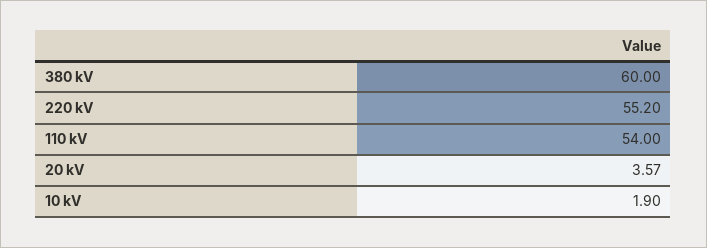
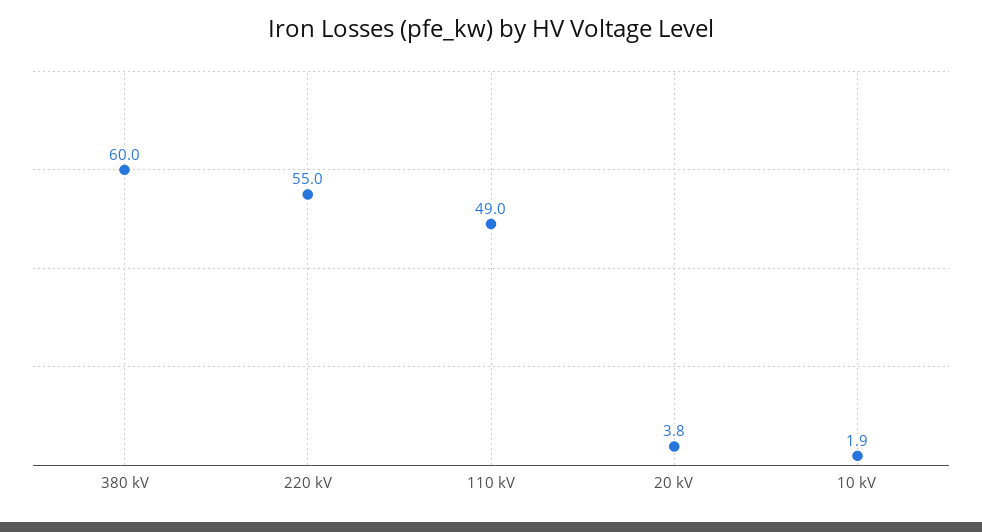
  {
    "380 kV": 60,
-   "220 kV": 55.2,
+   "220 kV": 55,
-   "110 kV": 54,
+   "110 kV": 49,
-   "20 kV": 3.57,
+   "20 kV": 3.8,
    "10 kV": 1.9
  }

